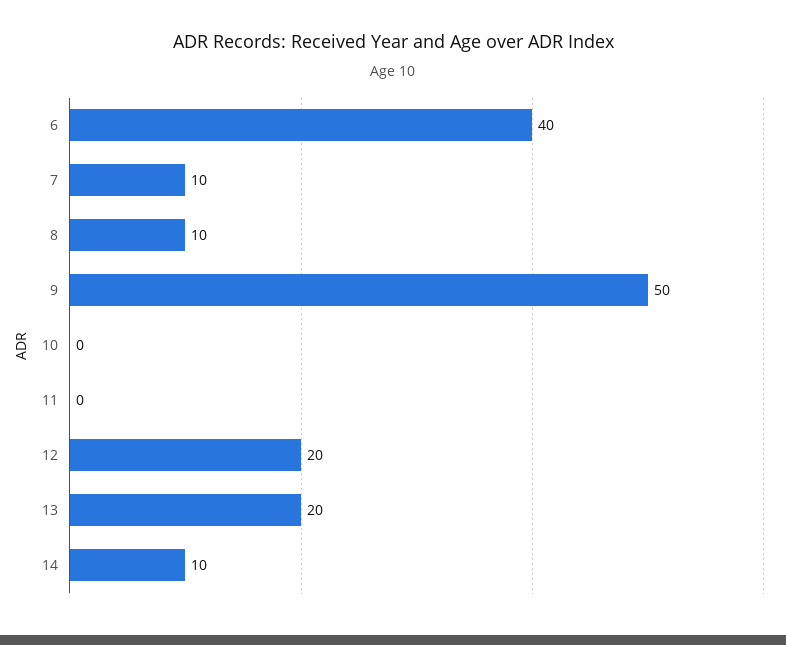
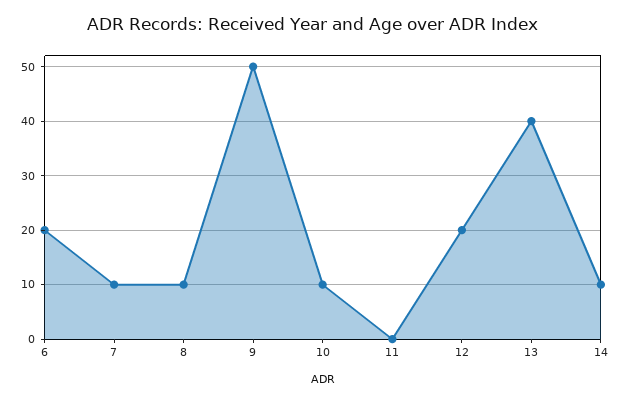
  {
-   "6": 40,
+   "6": 20,
    "7": 10,
    "8": 10,
    "9": 50,
-   "10": 0,
+   "10": 10,
    "11": 0,
    "12": 20,
-   "13": 20,
+   "13": 40,
    "14": 10
  }

